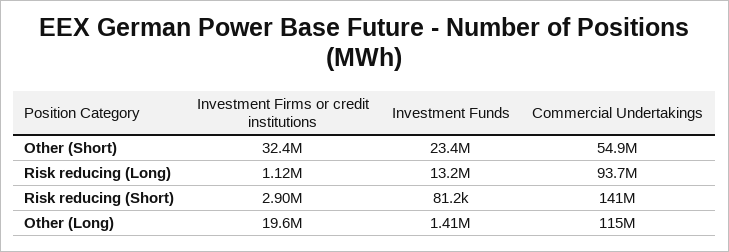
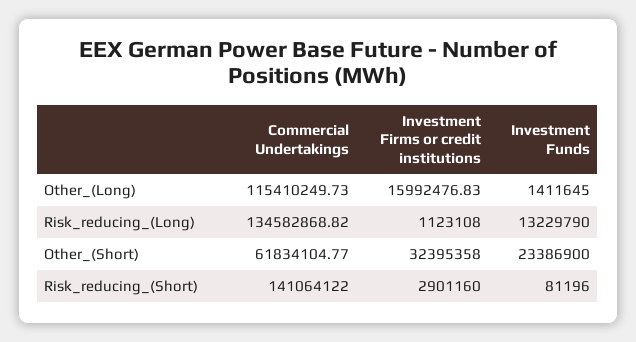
  {
    "Investment Firms or credit institutions": {
      "Other (Short)": 32395358,
      "Risk reducing (Long)": 1123108,
      "Risk reducing (Short)": 2901160,
-     "Other (Long)": 19600000
+     "Other (Long)": 15992476.83
    },
    "Investment Funds": {
      "Other (Short)": 23386900,
      "Risk reducing (Long)": 13229790,
      "Risk reducing (Short)": 81196,
      "Other (Long)": 1411645
    },
    "Commercial Undertakings": {
-     "Other (Short)": 54900000,
+     "Other (Short)": 61834104.77,
-     "Risk reducing (Long)": 93700000,
+     "Risk reducing (Long)": 134582868.82,
      "Risk reducing (Short)": 141064122,
      "Other (Long)": 115410249.73
    }
  }

